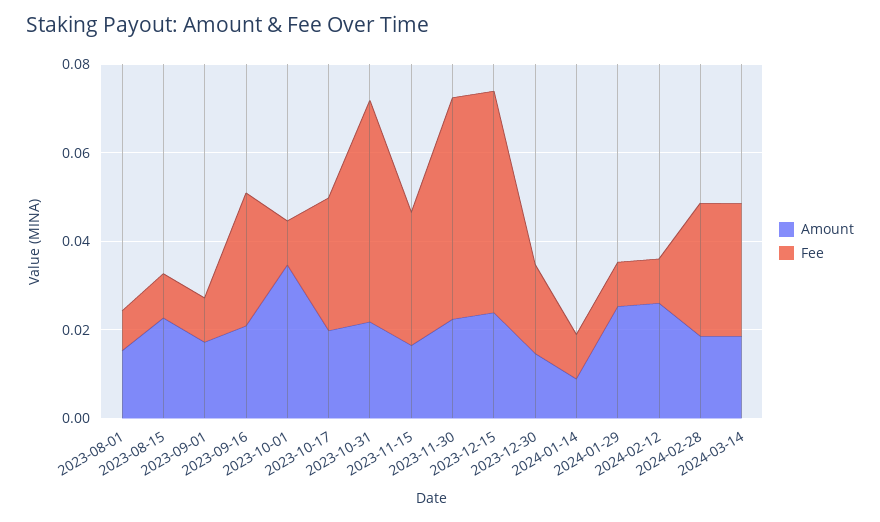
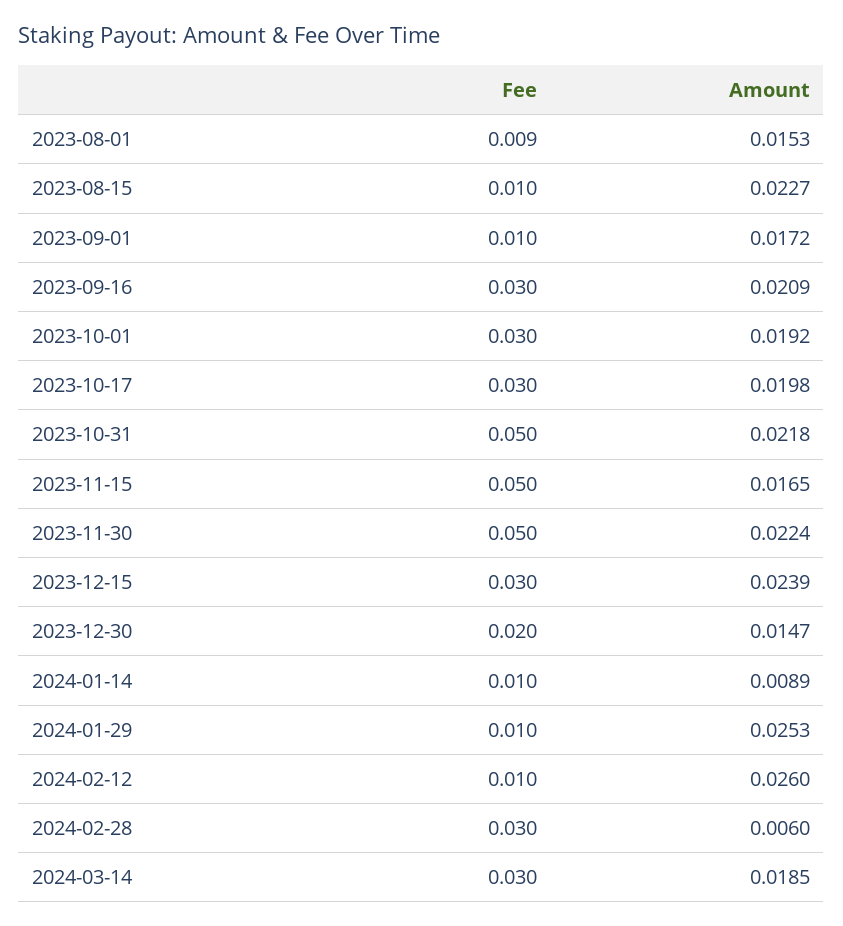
  {
    "Amount": {
      "2023-08-01": 0.0153,
      "2023-08-15": 0.0227,
      "2023-09-01": 0.0172,
      "2023-09-16": 0.0209,
-     "2023-10-01": 0.035,
+     "2023-10-01": 0.0192,
      "2023-10-17": 0.0198,
      "2023-10-31": 0.0218,
      "2023-11-15": 0.0165,
      "2023-11-30": 0.0224,
      "2023-12-15": 0.0239,
      "2023-12-30": 0.0147,
      "2024-01-14": 0.0089,
      "2024-01-29": 0.0253,
      "2024-02-12": 0.026,
-     "2024-02-28": 0.02,
+     "2024-02-28": 0.006,
      "2024-03-14": 0.0185
    },
    "Fee": {
      "2023-08-01": 0.009,
      "2023-08-15": 0.01,
      "2023-09-01": 0.01,
      "2023-09-16": 0.03,
-     "2023-10-01": 0.01,
+     "2023-10-01": 0.03,
      "2023-10-17": 0.03,
      "2023-10-31": 0.05,
-     "2023-11-15": 0.03,
+     "2023-11-15": 0.05,
      "2023-11-30": 0.05,
-     "2023-12-15": 0.05,
+     "2023-12-15": 0.03,
      "2023-12-30": 0.02,
      "2024-01-14": 0.01,
      "2024-01-29": 0.01,
      "2024-02-12": 0.01,
      "2024-02-28": 0.03,
      "2024-03-14": 0.03
    }
  }

